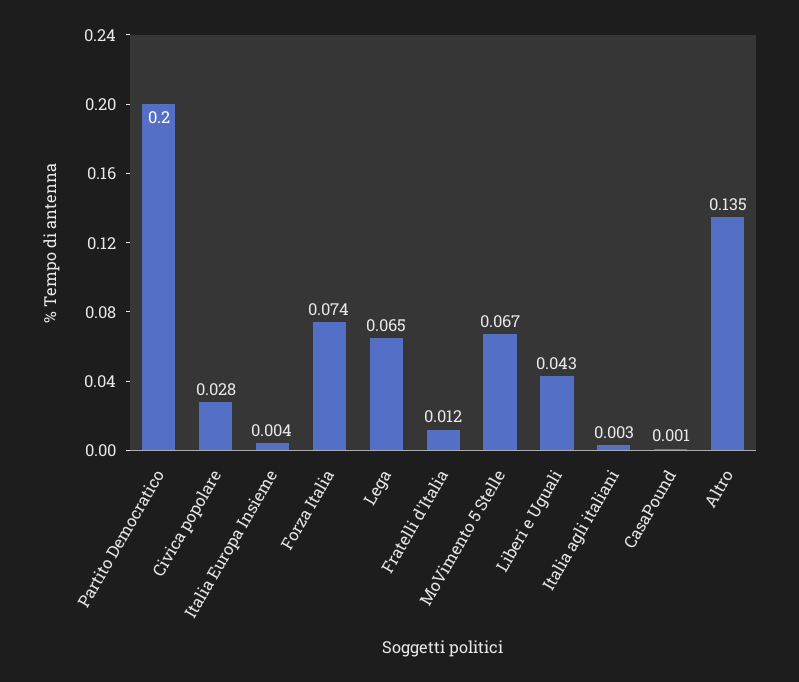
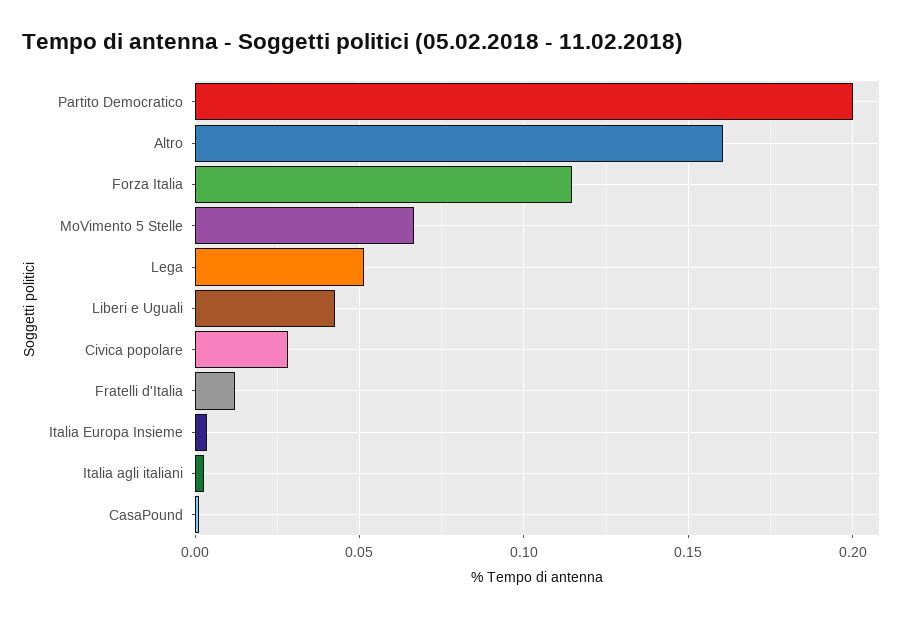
  {
    "Partito Democratico": 0.2,
    "Civica popolare": 0.028,
    "Italia Europa Insieme": 0.004,
-   "Forza Italia": 0.074,
+   "Forza Italia": 0.115,
-   "Lega": 0.065,
+   "Lega": 0.05,
    "Fratelli d'Italia": 0.012,
    "MoVimento 5 Stelle": 0.067,
    "Liberi e Uguali": 0.043,
    "Italia agli italiani": 0.003,
    "CasaPound": 0.001,
-   "Altro": 0.135
+   "Altro": 0.16
  }

